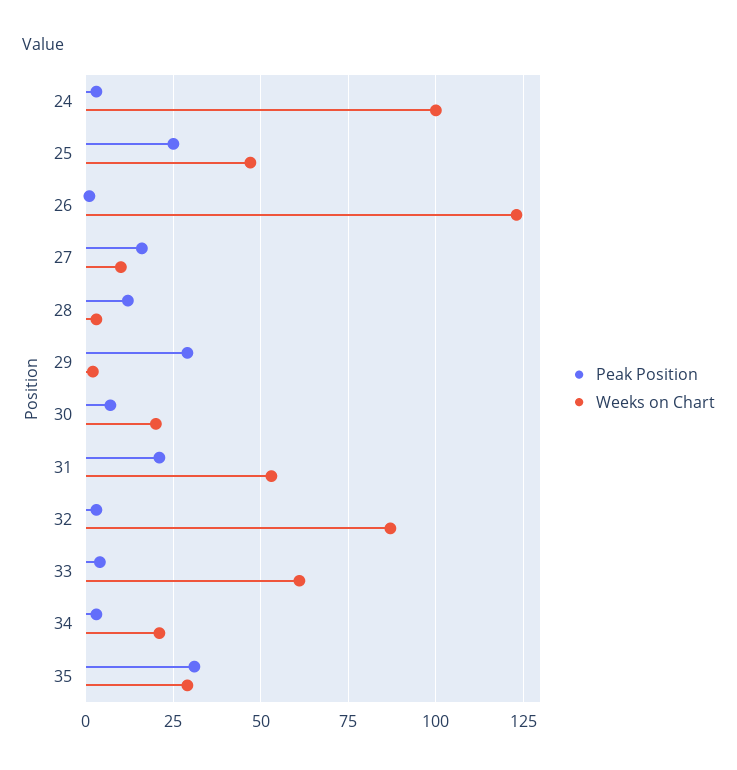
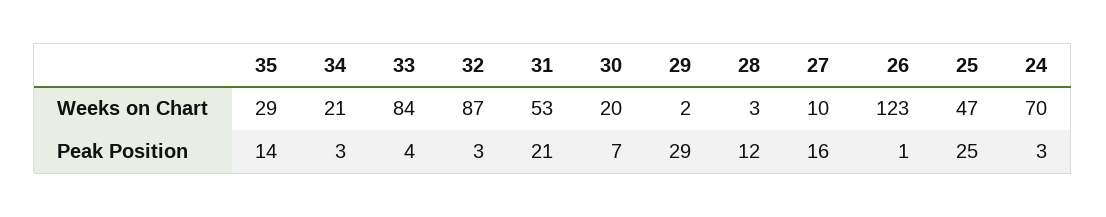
  {
    "Peak Position": {
      "24": 3,
      "25": 25,
      "26": 1,
      "27": 16,
      "28": 12,
      "29": 29,
      "30": 7,
      "31": 21,
      "32": 3,
      "33": 4,
      "34": 3,
-     "35": 30
+     "35": 14
    },
    "Weeks on Chart": {
-     "24": 100,
+     "24": 70,
      "25": 47,
      "26": 123,
      "27": 10,
      "28": 3,
      "29": 2,
      "30": 20,
      "31": 53,
      "32": 87,
-     "33": 60,
+     "33": 84,
      "34": 21,
      "35": 29
    }
  }

